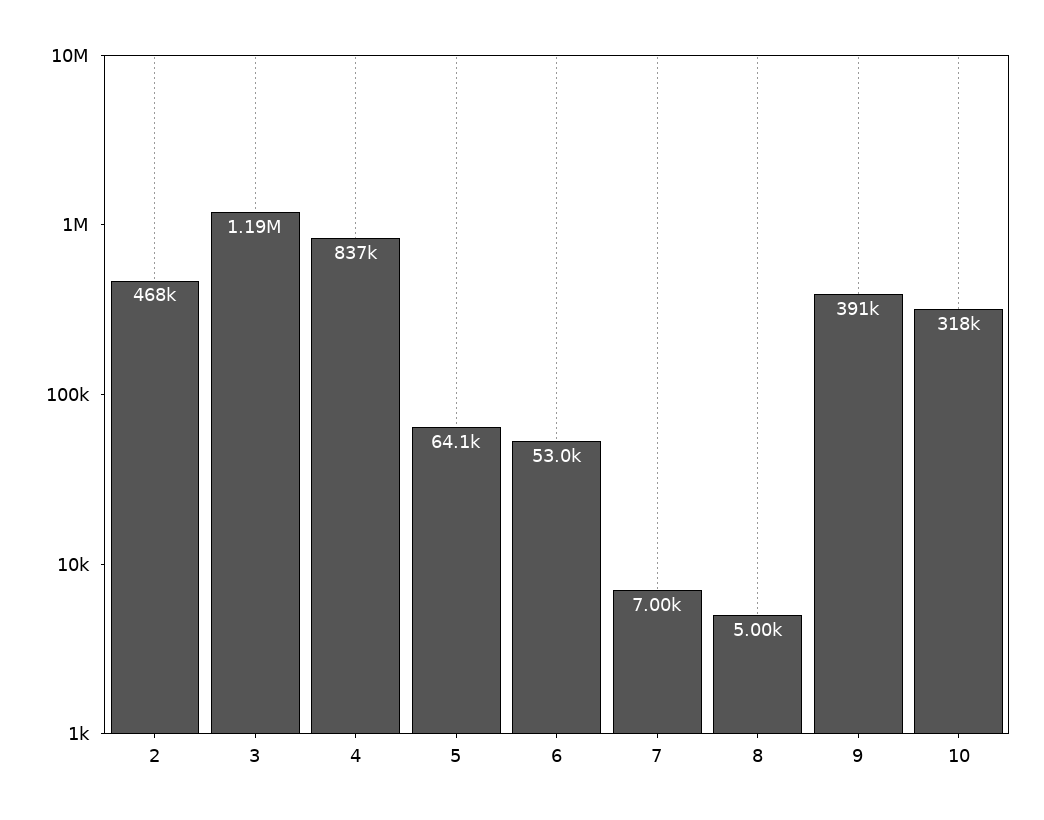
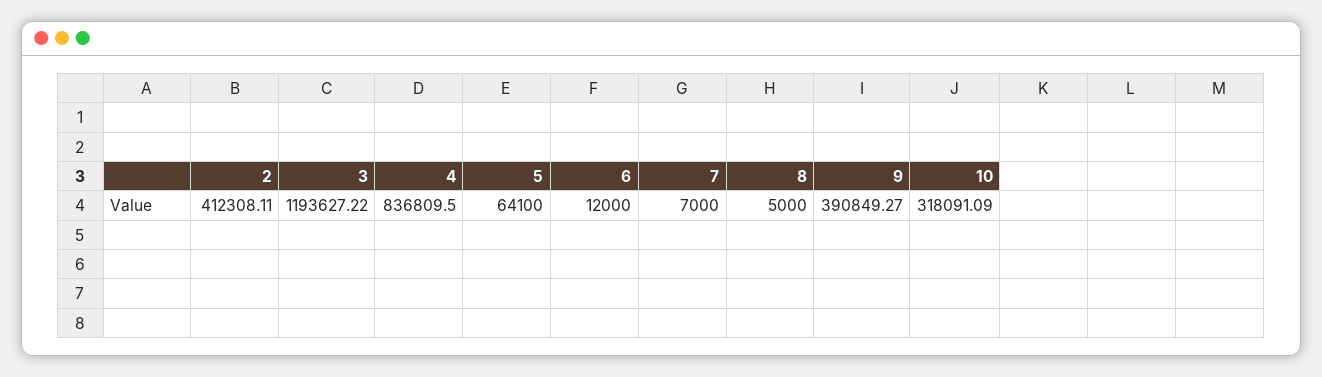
  {
-   "2": 468000,
+   "2": 412308.11,
    "3": 1193627.22,
    "4": 836809.5,
    "5": 64100,
-   "6": 53000,
+   "6": 12000,
    "7": 7000,
    "8": 5000,
    "9": 390849.27,
    "10": 318091.09
  }

